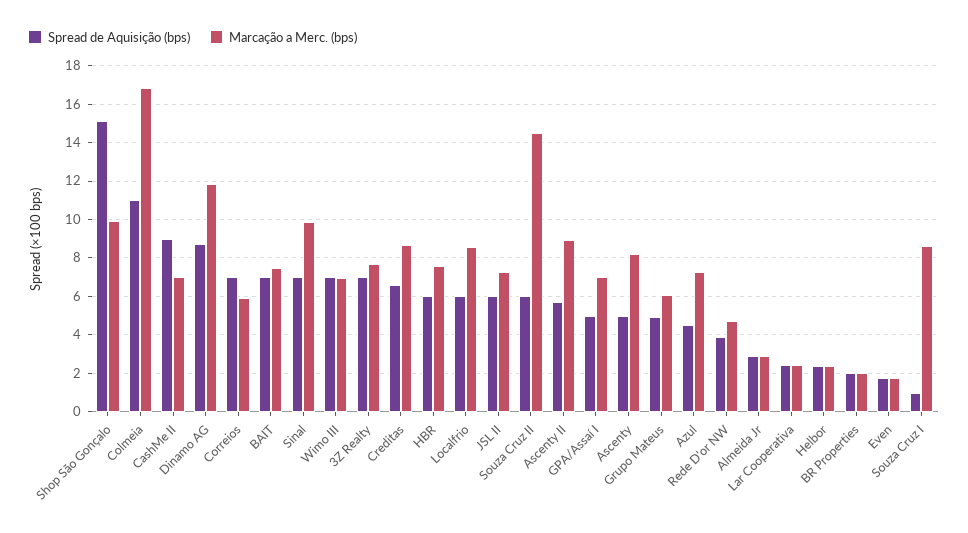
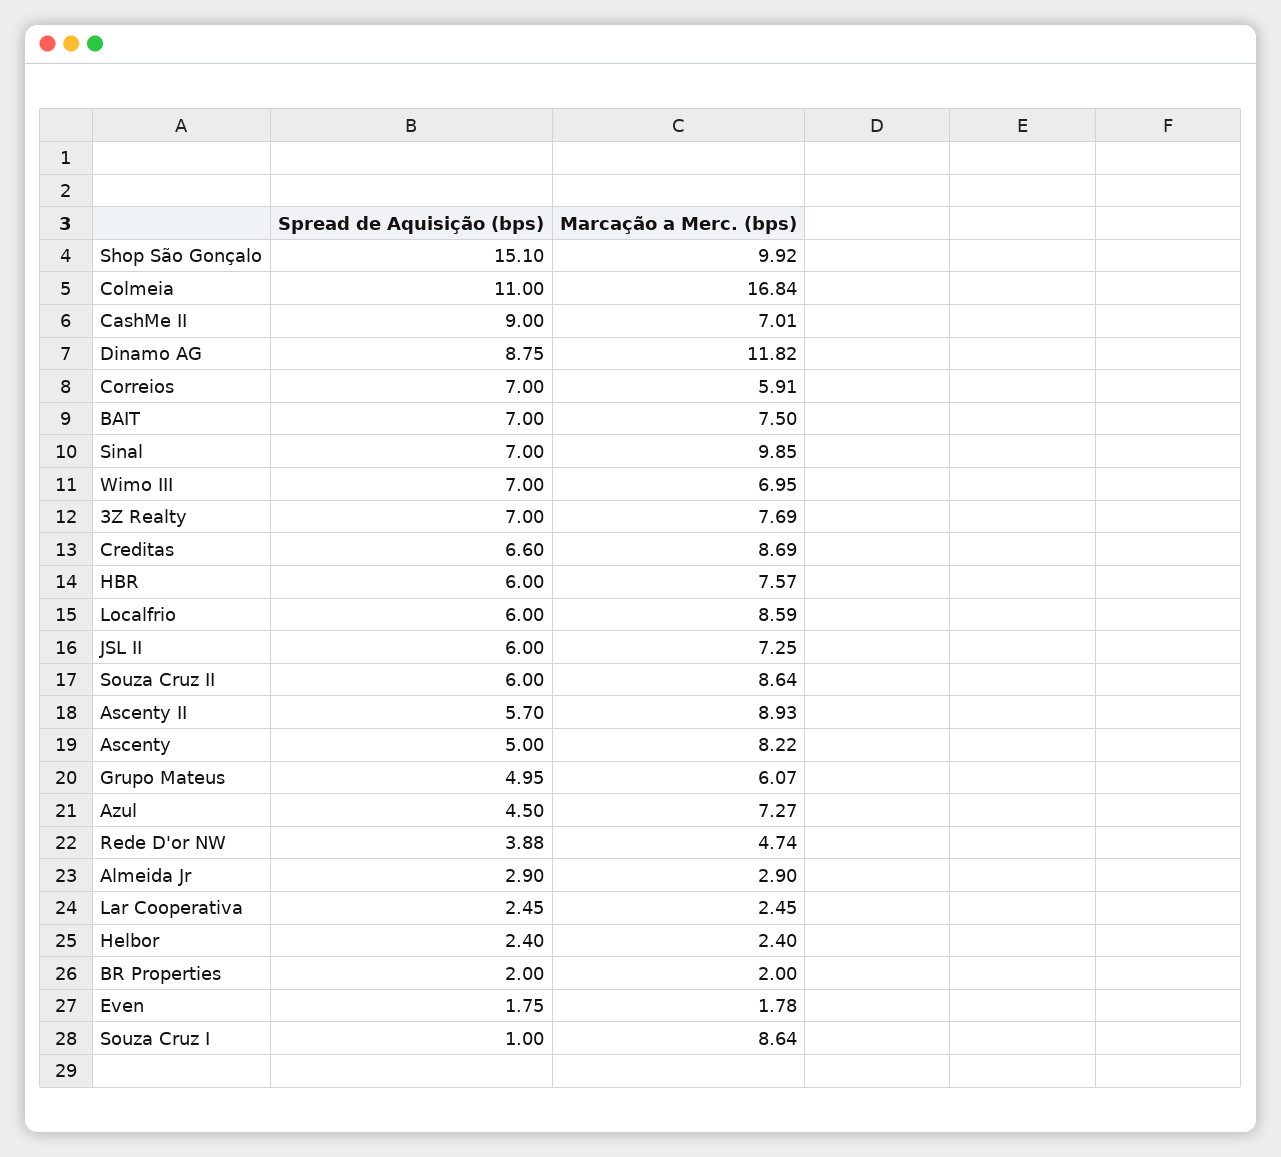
  {
    "Spread de Aquisição (bps)": {
      "Shop São Gonçalo": 15.1,
      "Colmeia": 11,
      "CashMe II": 9,
      "Dinamo AG": 8.75,
      "Correios": 7,
      "BAIT": 7,
      "Sinal": 7,
      "Wimo III": 7,
      "3Z Realty": 7,
      "Creditas": 6.6,
      "HBR": 6,
      "Localfrio": 6,
      "JSL II": 6,
      "Souza Cruz II": 6,
      "Ascenty II": 5.7,
-     "GPA/Assaí I": 5,
      "Ascenty": 5,
      "Grupo Mateus": 4.95,
      "Azul": 4.5,
      "Rede D'or NW": 3.88,
      "Almeida Jr": 2.9,
      "Lar Cooperativa": 2.45,
      "Helbor": 2.4,
      "BR Properties": 2,
      "Even": 1.75,
      "Souza Cruz I": 1
    },
    "Marcação a Merc. (bps)": {
      "Shop São Gonçalo": 9.92,
      "Colmeia": 16.84,
      "CashMe II": 7.01,
      "Dinamo AG": 11.82,
      "Correios": 5.91,
      "BAIT": 7.5,
      "Sinal": 9.85,
      "Wimo III": 6.95,
      "3Z Realty": 7.69,
      "Creditas": 8.69,
      "HBR": 7.57,
      "Localfrio": 8.59,
      "JSL II": 7.25,
-     "Souza Cruz II": 14.5,
+     "Souza Cruz II": 8.64,
      "Ascenty II": 8.93,
-     "GPA/Assaí I": 7,
      "Ascenty": 8.22,
      "Grupo Mateus": 6.07,
      "Azul": 7.27,
      "Rede D'or NW": 4.74,
      "Almeida Jr": 2.9,
      "Lar Cooperativa": 2.45,
      "Helbor": 2.4,
      "BR Properties": 2,
      "Even": 1.78,
      "Souza Cruz I": 8.64
    }
  }

